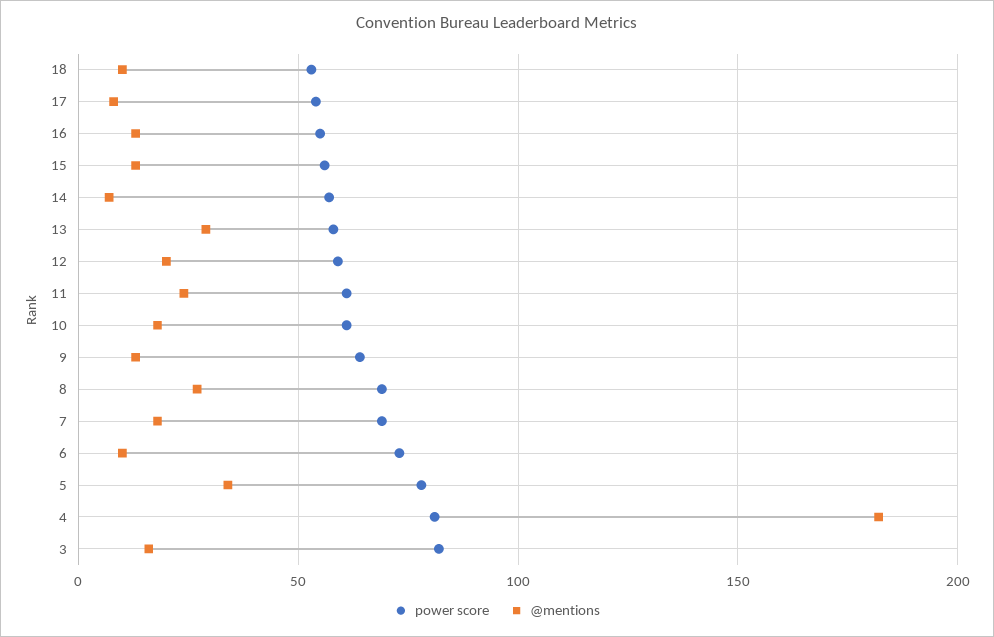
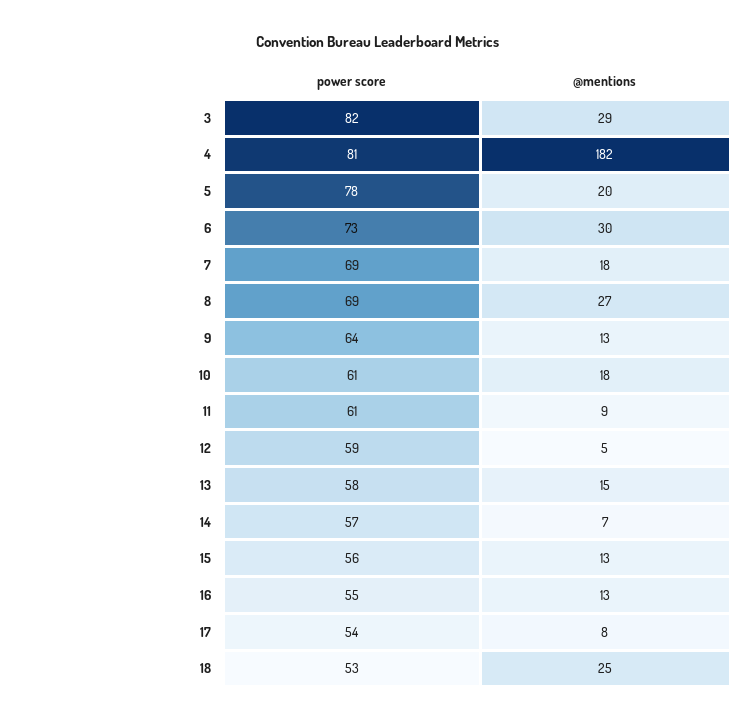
  {
    "power score": {
      "18": 53,
      "17": 54,
      "16": 55,
      "15": 56,
      "14": 57,
      "13": 58,
      "12": 59,
      "11": 61,
      "10": 61,
      "9": 64,
      "8": 69,
      "7": 69,
      "6": 73,
      "5": 78,
      "4": 81,
      "3": 82
    },
    "@mentions": {
-     "18": 10,
+     "18": 25,
      "17": 8,
      "16": 13,
      "15": 13,
      "14": 7,
-     "13": 30,
+     "13": 15,
-     "12": 20,
+     "12": 5,
-     "11": 25,
+     "11": 9,
      "10": 18,
      "9": 13,
      "8": 27,
      "7": 18,
-     "6": 10,
+     "6": 30,
-     "5": 35,
+     "5": 20,
      "4": 182,
-     "3": 15
+     "3": 29
    }
  }

